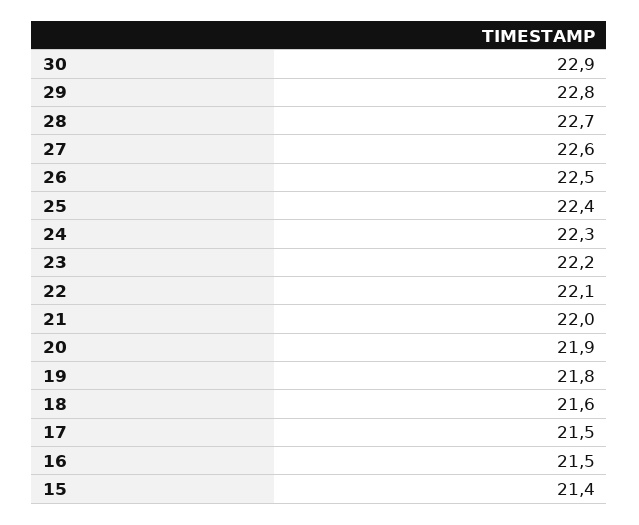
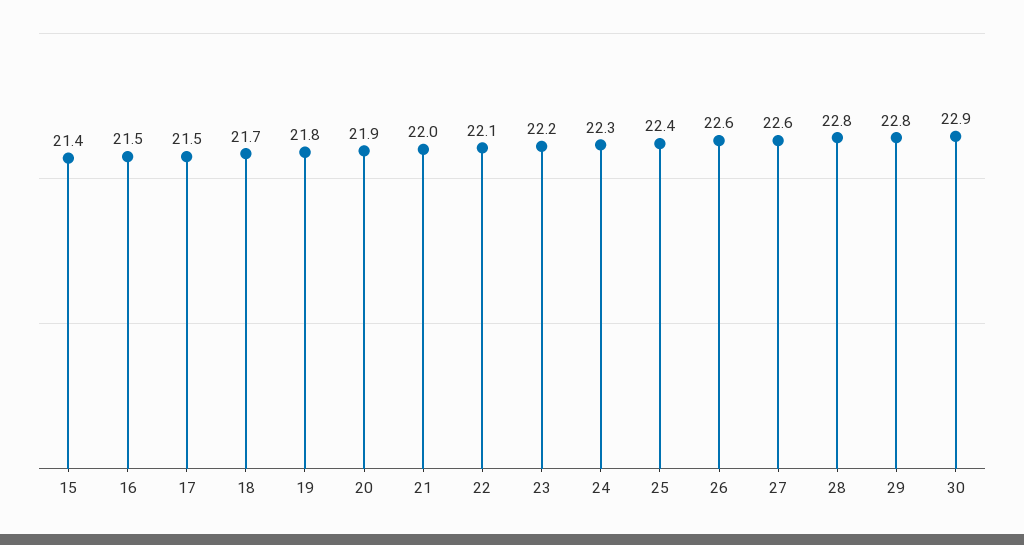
  {
    "30": 22.9,
    "29": 22.8,
-   "28": 22.7,
+   "28": 22.8,
    "27": 22.6,
-   "26": 22.5,
+   "26": 22.6,
    "25": 22.4,
    "24": 22.3,
    "23": 22.2,
    "22": 22.1,
    "21": 22,
    "20": 21.9,
    "19": 21.8,
-   "18": 21.6,
+   "18": 21.7,
    "17": 21.5,
    "16": 21.5,
    "15": 21.4
  }

